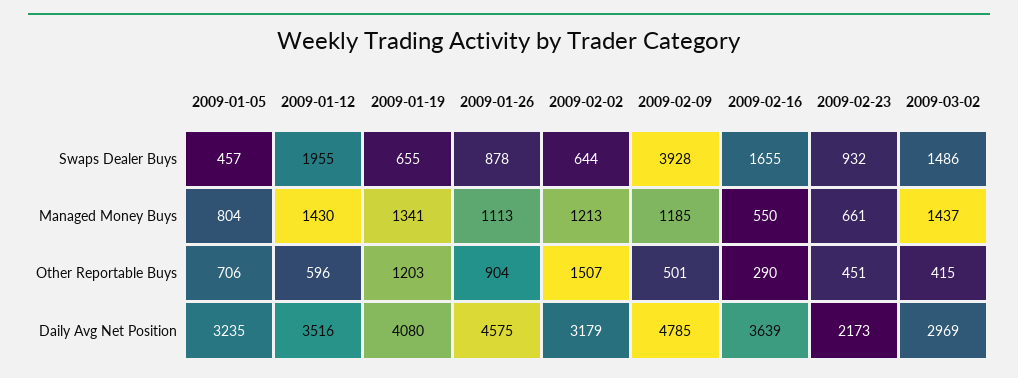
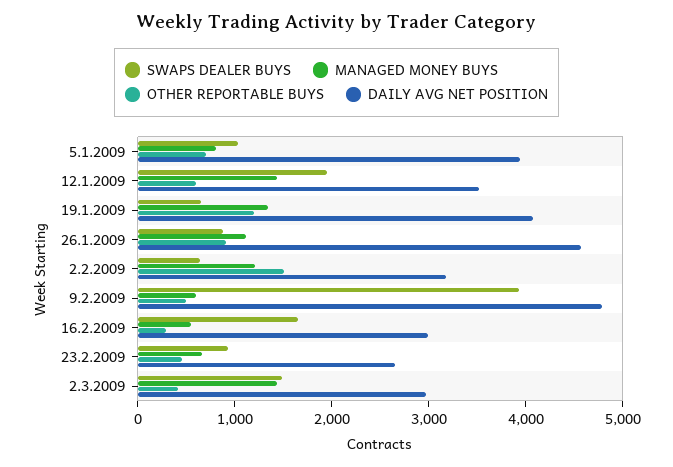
  {
    "Swaps Dealer Buys": {
-     "2009-01-05": 457,
+     "2009-01-05": 1000,
      "2009-01-12": 1955,
      "2009-01-19": 655,
      "2009-01-26": 878,
      "2009-02-02": 644,
      "2009-02-09": 3928,
      "2009-02-16": 1655,
      "2009-02-23": 932,
      "2009-03-02": 1486
    },
    "Managed Money Buys": {
      "2009-01-05": 804,
      "2009-01-12": 1430,
      "2009-01-19": 1341,
      "2009-01-26": 1113,
      "2009-02-02": 1213,
-     "2009-02-09": 1185,
+     "2009-02-09": 600,
      "2009-02-16": 550,
      "2009-02-23": 661,
      "2009-03-02": 1437
    },
    "Other Reportable Buys": {
      "2009-01-05": 706,
      "2009-01-12": 596,
      "2009-01-19": 1203,
      "2009-01-26": 904,
      "2009-02-02": 1507,
      "2009-02-09": 501,
      "2009-02-16": 290,
      "2009-02-23": 451,
      "2009-03-02": 415
    },
    "Daily Avg Net Position": {
-     "2009-01-05": 3235,
+     "2009-01-05": 4000,
      "2009-01-12": 3516,
      "2009-01-19": 4080,
      "2009-01-26": 4575,
      "2009-02-02": 3179,
      "2009-02-09": 4785,
-     "2009-02-16": 3639,
+     "2009-02-16": 3000,
-     "2009-02-23": 2173,
+     "2009-02-23": 2600,
      "2009-03-02": 2969
    }
  }

